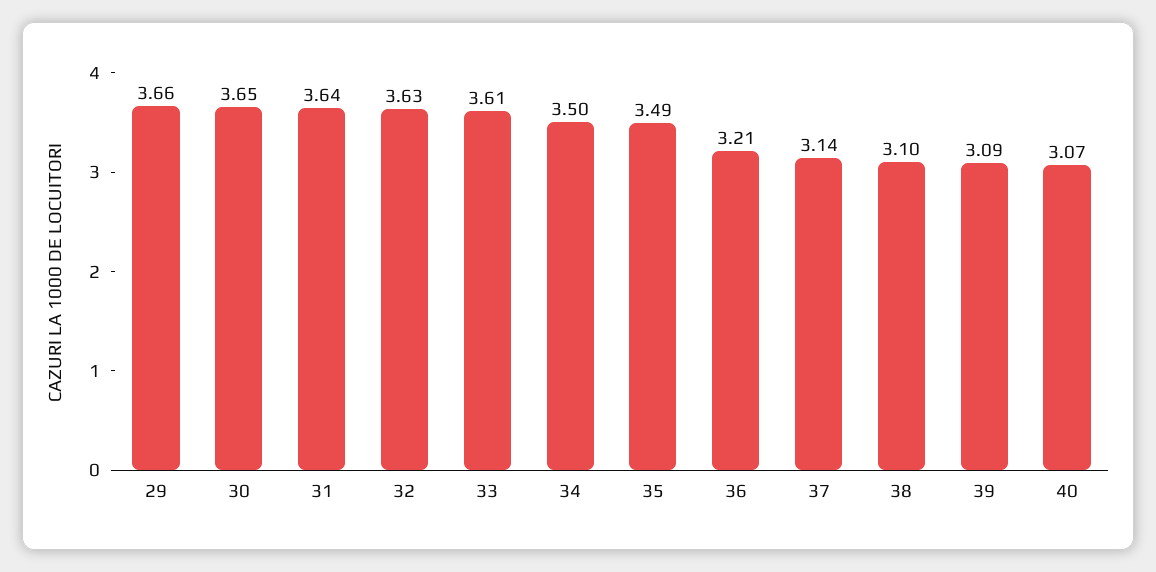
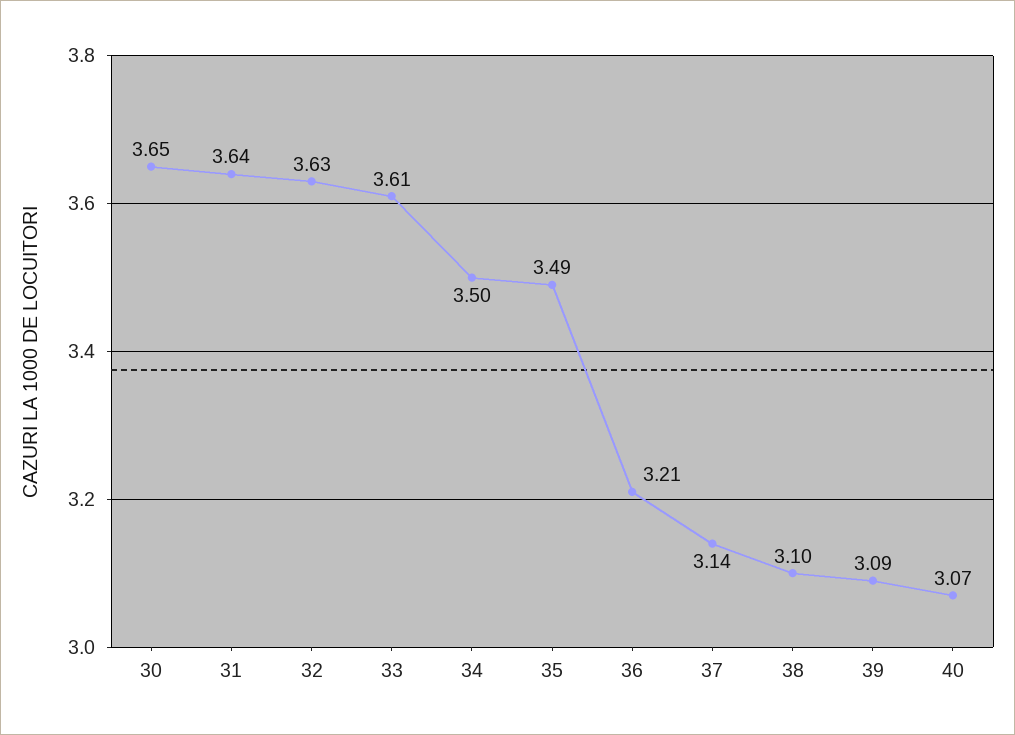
  {
-   "29": 3.66,
    "30": 3.65,
    "31": 3.64,
    "32": 3.63,
    "33": 3.61,
    "34": 3.5,
    "35": 3.49,
    "36": 3.21,
    "37": 3.14,
    "38": 3.1,
    "39": 3.09,
    "40": 3.07
  }

